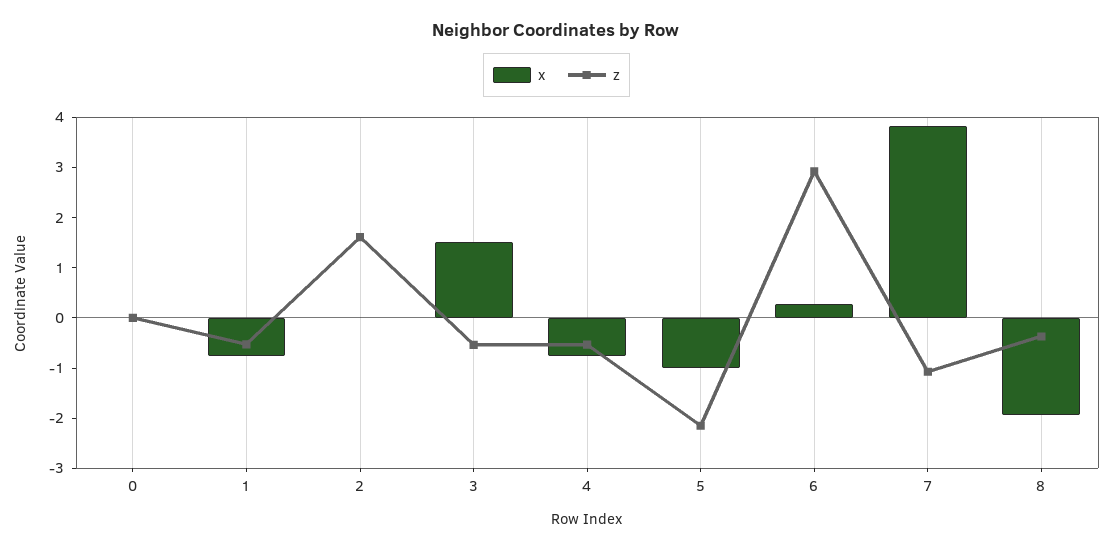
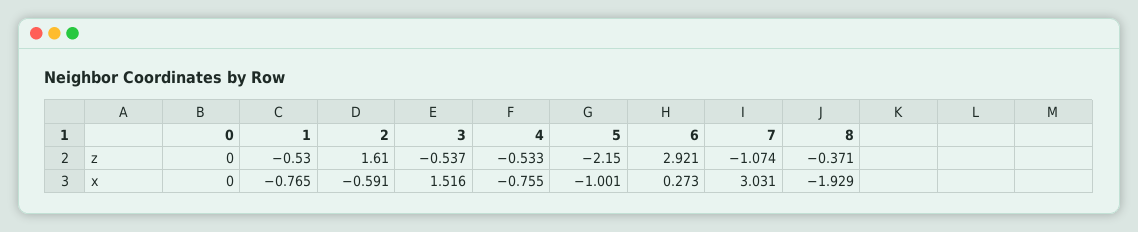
  {
    "x": {
      "0": 0,
      "1": -0.765,
-     "2": 0,
+     "2": -0.591,
      "3": 1.516,
      "4": -0.755,
      "5": -1.001,
      "6": 0.273,
-     "7": 3.8,
+     "7": 3.031,
      "8": -1.929
    },
    "z": {
      "0": 0,
      "1": -0.53,
      "2": 1.61,
      "3": -0.537,
      "4": -0.533,
      "5": -2.15,
      "6": 2.921,
      "7": -1.074,
      "8": -0.371
    }
  }

